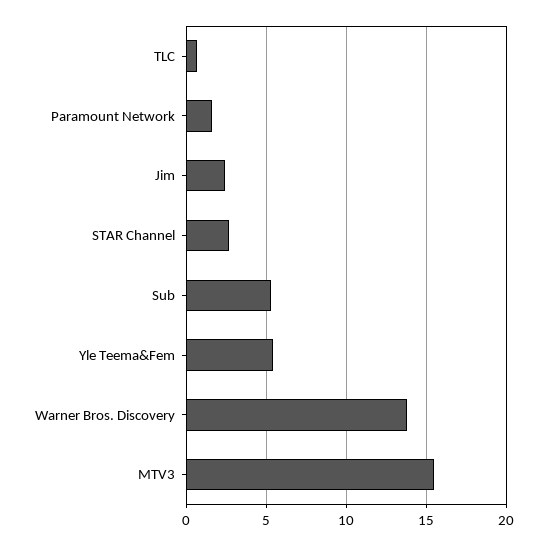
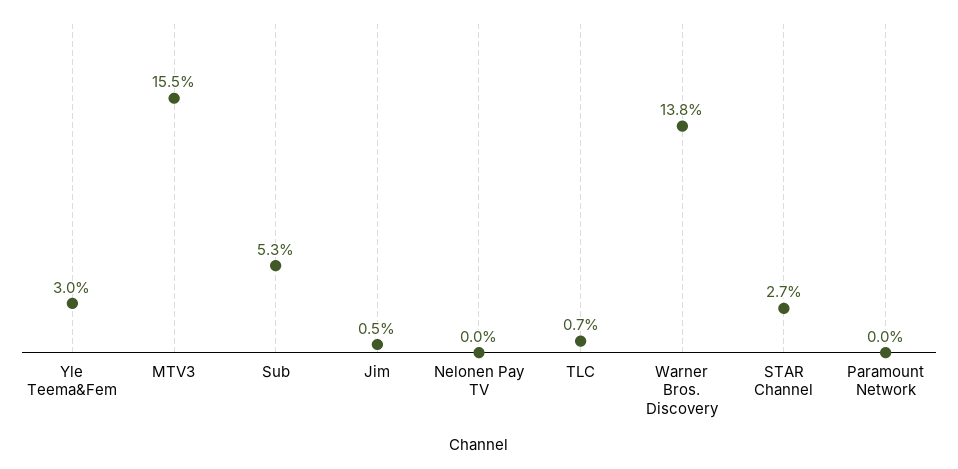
  {
    "TLC": 0.7,
-   "Paramount Network": 1.5,
+   "Paramount Network": 0,
-   "Jim": 2.5,
+   "Jim": 0.5,
    "STAR Channel": 2.7,
    "Sub": 5.3,
-   "Yle Teema&Fem": 5.5,
+   "Yle Teema&Fem": 3,
    "Warner Bros. Discovery": 13.8,
-   "MTV3": 15.5
+   "MTV3": 15.5,
+   "Nelonen Pay TV": 0
  }

